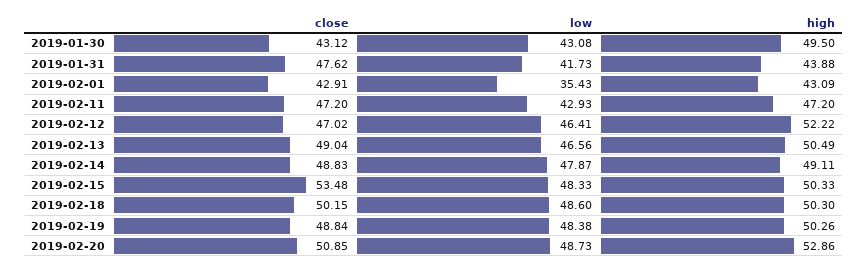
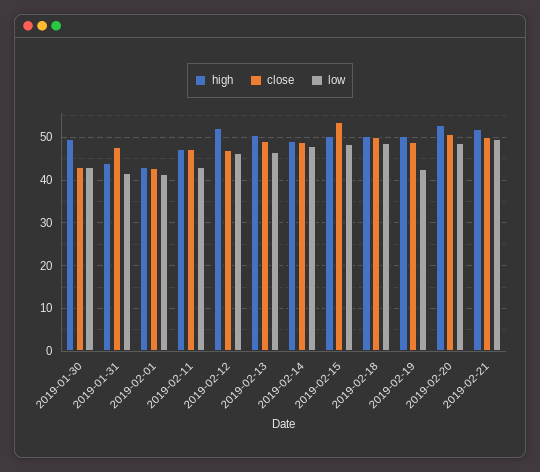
  {
    "close": {
      "2019-01-30": 43.12,
      "2019-01-31": 47.62,
      "2019-02-01": 42.91,
      "2019-02-11": 47.2,
      "2019-02-12": 47.02,
      "2019-02-13": 49.04,
      "2019-02-14": 48.83,
      "2019-02-15": 53.48,
      "2019-02-18": 50.15,
      "2019-02-19": 48.84,
-     "2019-02-20": 50.85
+     "2019-02-20": 50.85,
+     "2019-02-21": 50
    },
    "low": {
      "2019-01-30": 43.08,
      "2019-01-31": 41.73,
-     "2019-02-01": 35.43,
+     "2019-02-01": 42,
      "2019-02-11": 42.93,
      "2019-02-12": 46.41,
      "2019-02-13": 46.56,
      "2019-02-14": 47.87,
      "2019-02-15": 48.33,
      "2019-02-18": 48.6,
-     "2019-02-19": 48.38,
+     "2019-02-19": 42,
-     "2019-02-20": 48.73
+     "2019-02-20": 48.73,
+     "2019-02-21": 50
    },
    "high": {
      "2019-01-30": 49.5,
      "2019-01-31": 43.88,
      "2019-02-01": 43.09,
      "2019-02-11": 47.2,
      "2019-02-12": 52.22,
      "2019-02-13": 50.49,
      "2019-02-14": 49.11,
      "2019-02-15": 50.33,
      "2019-02-18": 50.3,
      "2019-02-19": 50.26,
-     "2019-02-20": 52.86
+     "2019-02-20": 52.86,
+     "2019-02-21": 52
    }
  }

